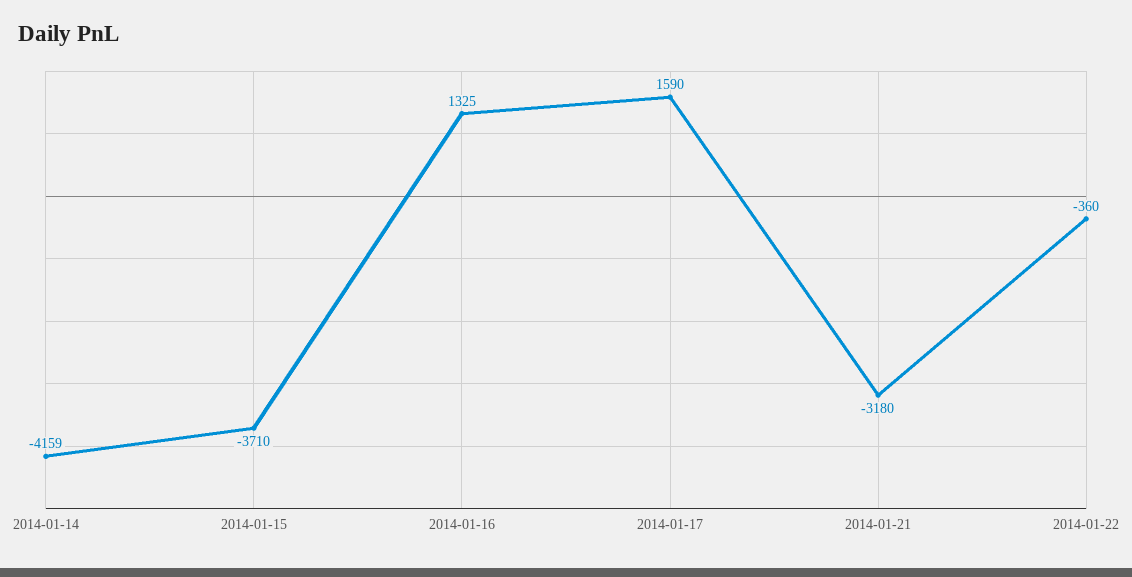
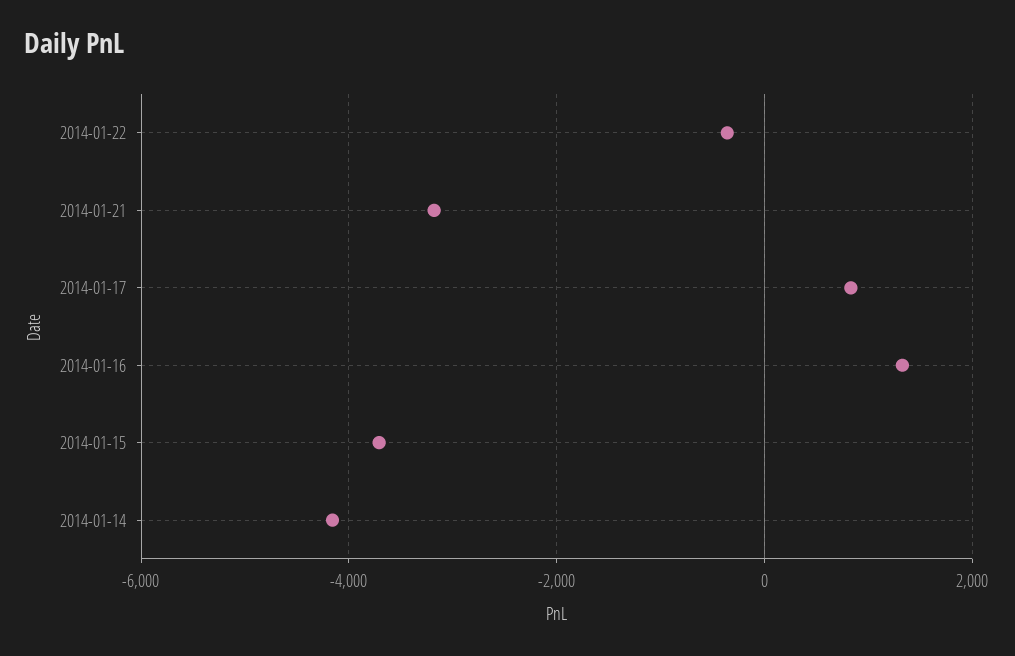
  {
    "2014-01-14": -4159,
    "2014-01-15": -3710,
    "2014-01-16": 1325,
-   "2014-01-17": 1590,
+   "2014-01-17": 800,
    "2014-01-21": -3180,
    "2014-01-22": -360
  }

